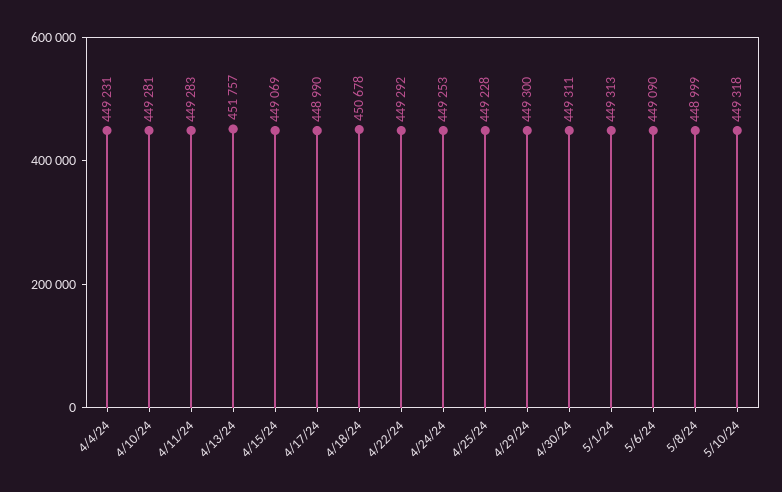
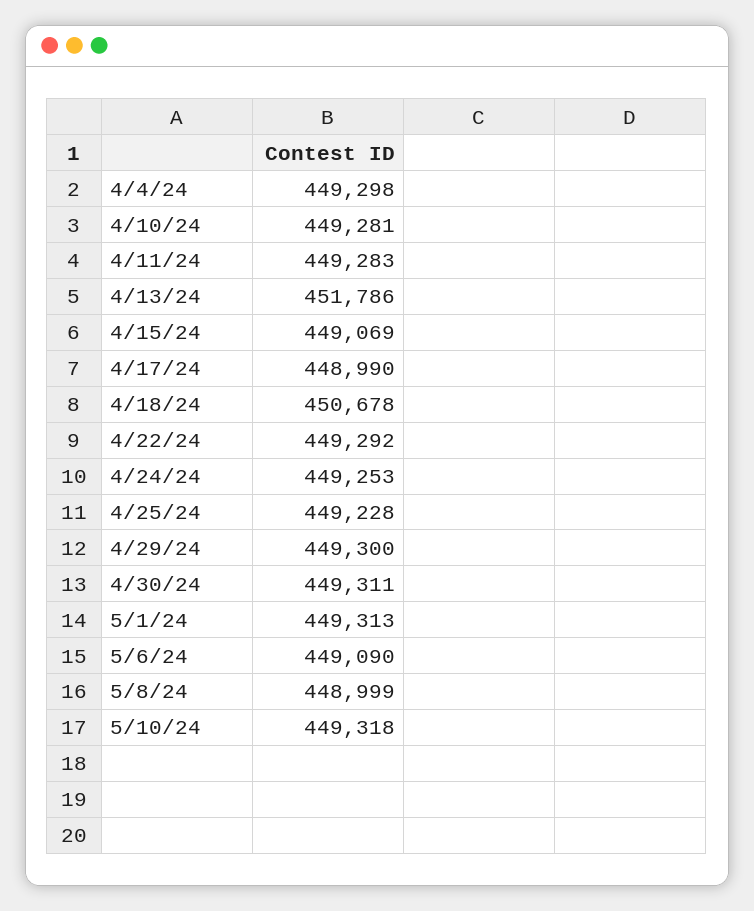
  {
-   "4/4/24": 449231,
+   "4/4/24": 449298,
    "4/10/24": 449281,
    "4/11/24": 449283,
-   "4/13/24": 451757,
+   "4/13/24": 451786,
    "4/15/24": 449069,
    "4/17/24": 448990,
    "4/18/24": 450678,
    "4/22/24": 449292,
    "4/24/24": 449253,
    "4/25/24": 449228,
    "4/29/24": 449300,
    "4/30/24": 449311,
    "5/1/24": 449313,
    "5/6/24": 449090,
    "5/8/24": 448999,
    "5/10/24": 449318
  }

